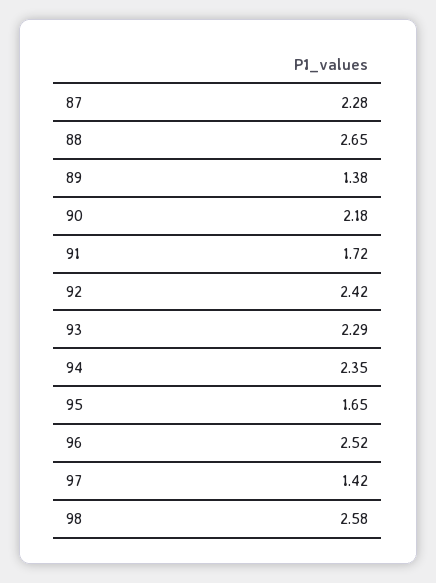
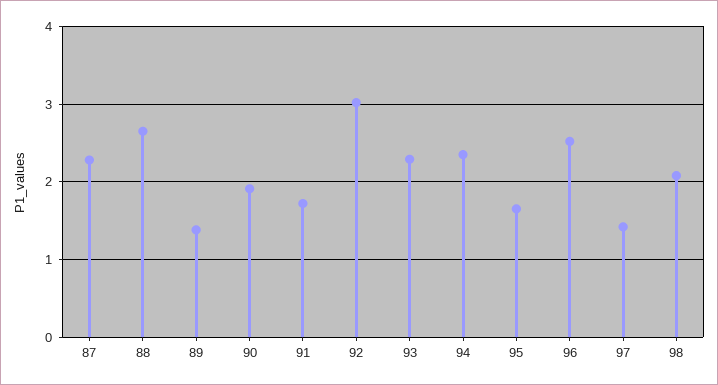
  {
    "87": 2.28,
    "88": 2.65,
    "89": 1.38,
-   "90": 2.18,
+   "90": 1.9,
    "91": 1.72,
-   "92": 2.42,
+   "92": 3,
    "93": 2.29,
    "94": 2.35,
    "95": 1.65,
    "96": 2.52,
    "97": 1.42,
-   "98": 2.58
+   "98": 2.1
  }

